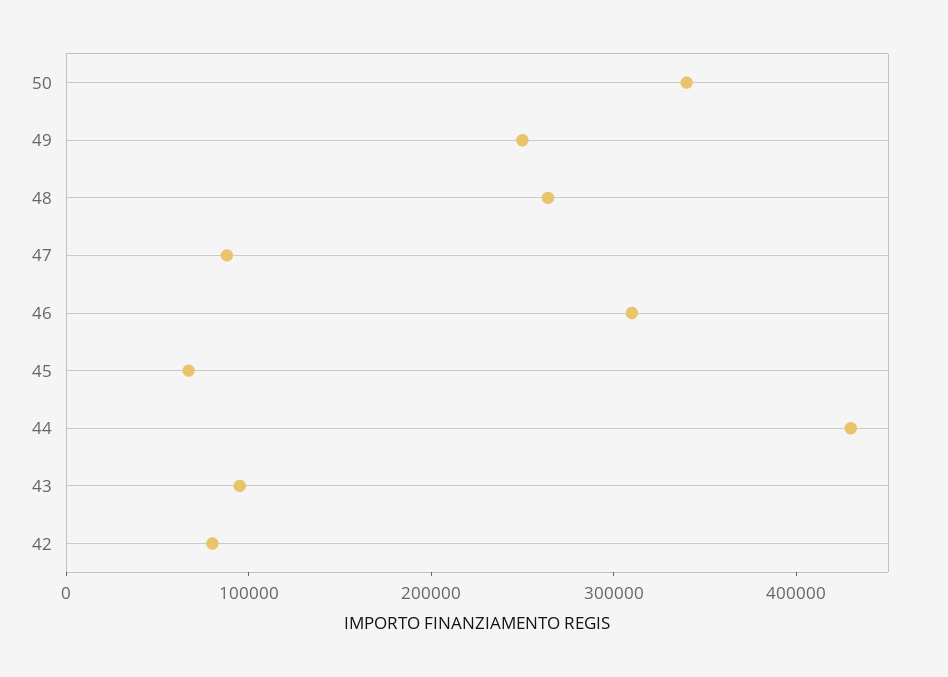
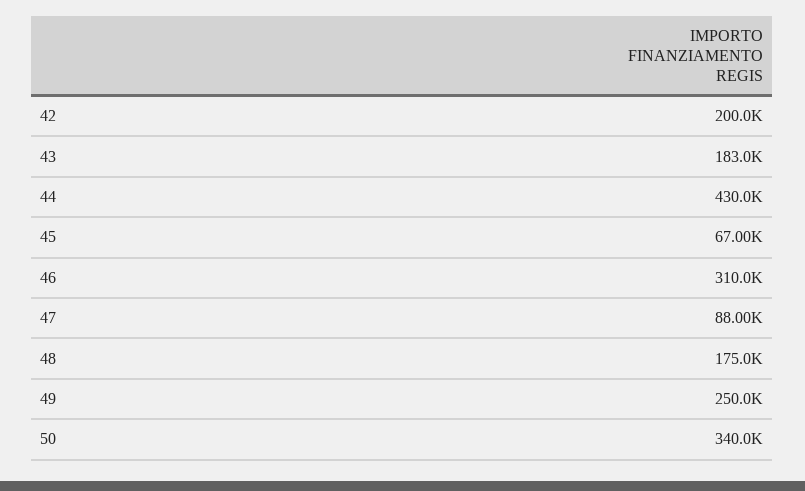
  {
    "50": 340000,
    "49": 250000,
-   "48": 260000,
+   "48": 175000,
    "47": 88000,
    "46": 310000,
    "45": 67000,
    "44": 430000,
-   "43": 100000,
+   "43": 183000,
-   "42": 80000
+   "42": 200000
  }

